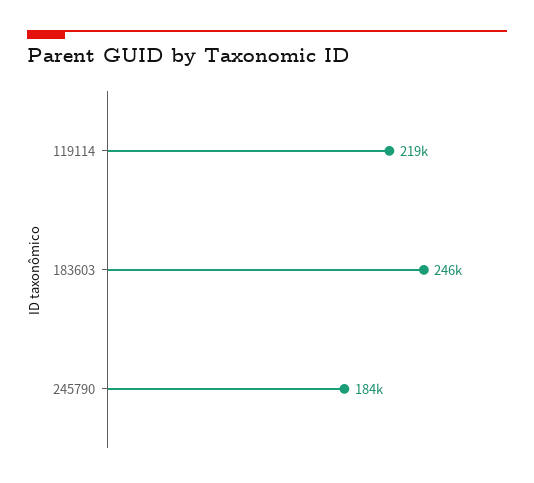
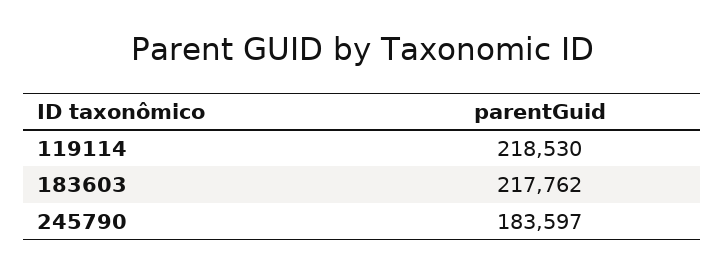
  {
    "119114": 218530,
-   "183603": 246000,
+   "183603": 217762,
    "245790": 183597
  }

